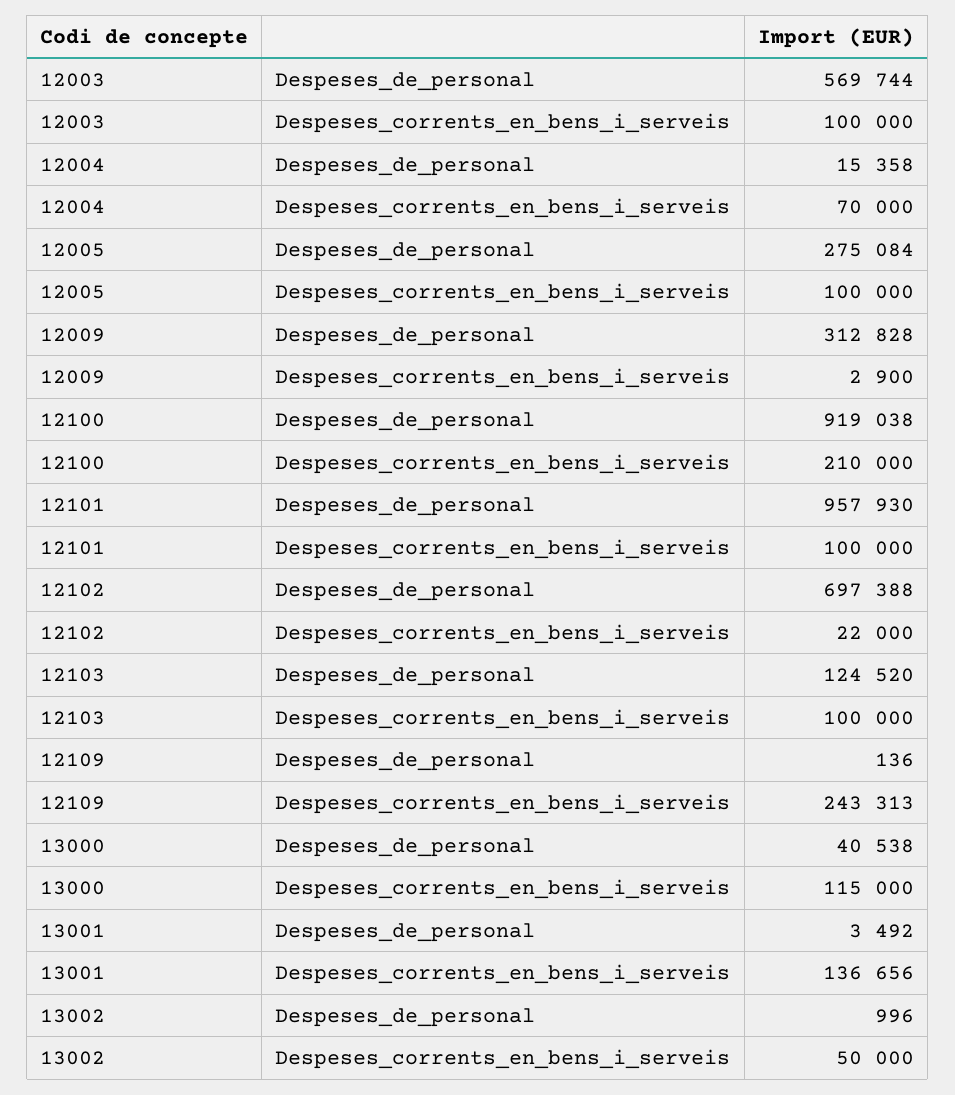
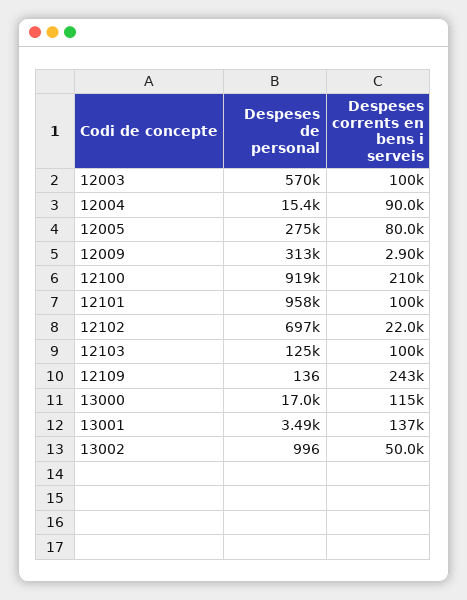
  {
    "12003": {
      "Despeses_de_personal": 569744,
      "Despeses_corrents_en_bens_i_serveis": 100000
    },
    "12004": {
      "Despeses_de_personal": 15358,
-     "Despeses_corrents_en_bens_i_serveis": 70000
+     "Despeses_corrents_en_bens_i_serveis": 90000
    },
    "12005": {
      "Despeses_de_personal": 275084,
-     "Despeses_corrents_en_bens_i_serveis": 100000
+     "Despeses_corrents_en_bens_i_serveis": 80000
    },
    "12009": {
      "Despeses_de_personal": 312828,
      "Despeses_corrents_en_bens_i_serveis": 2900
    },
    "12100": {
      "Despeses_de_personal": 919038,
      "Despeses_corrents_en_bens_i_serveis": 210000
    },
    "12101": {
      "Despeses_de_personal": 957930,
      "Despeses_corrents_en_bens_i_serveis": 100000
    },
    "12102": {
      "Despeses_de_personal": 697388,
      "Despeses_corrents_en_bens_i_serveis": 22000
    },
    "12103": {
      "Despeses_de_personal": 124520,
      "Despeses_corrents_en_bens_i_serveis": 100000
    },
    "12109": {
      "Despeses_de_personal": 136,
      "Despeses_corrents_en_bens_i_serveis": 243313
    },
    "13000": {
-     "Despeses_de_personal": 40538,
+     "Despeses_de_personal": 17000,
      "Despeses_corrents_en_bens_i_serveis": 115000
    },
    "13001": {
      "Despeses_de_personal": 3492,
      "Despeses_corrents_en_bens_i_serveis": 136656
    },
    "13002": {
      "Despeses_de_personal": 996,
      "Despeses_corrents_en_bens_i_serveis": 50000
    }
  }

